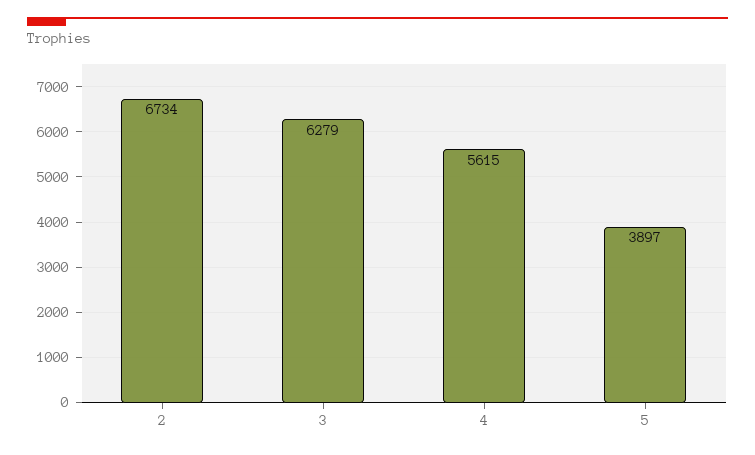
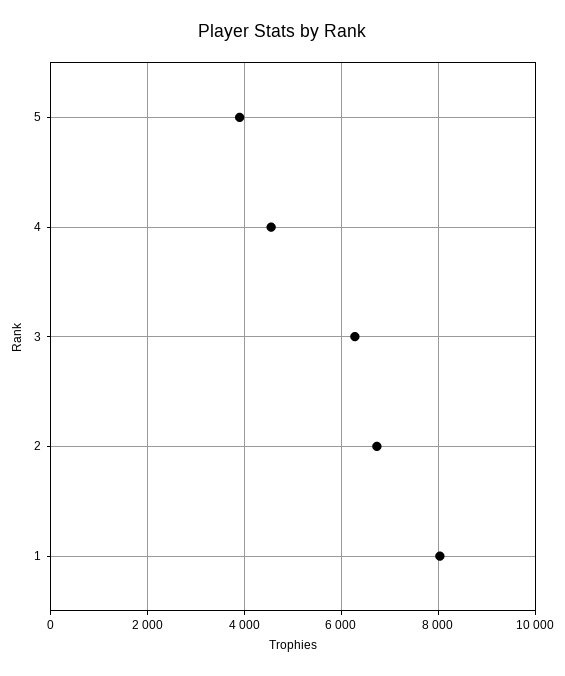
  {
    "2": 6734,
    "3": 6279,
-   "4": 5615,
+   "4": 4600,
-   "5": 3897
+   "5": 3897,
+   "1": 8000
  }

